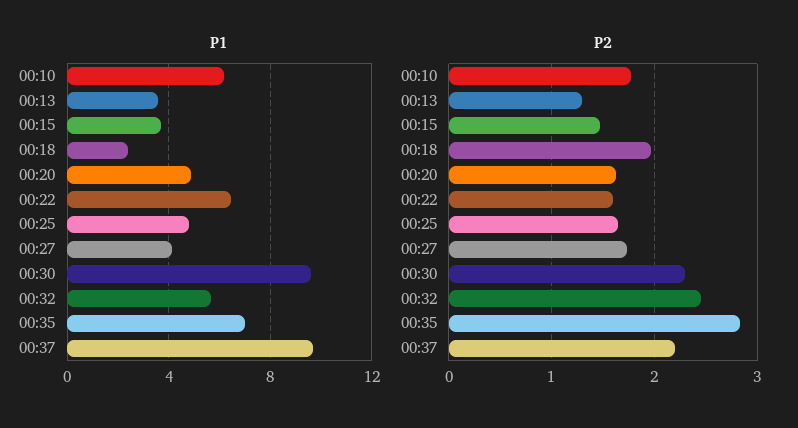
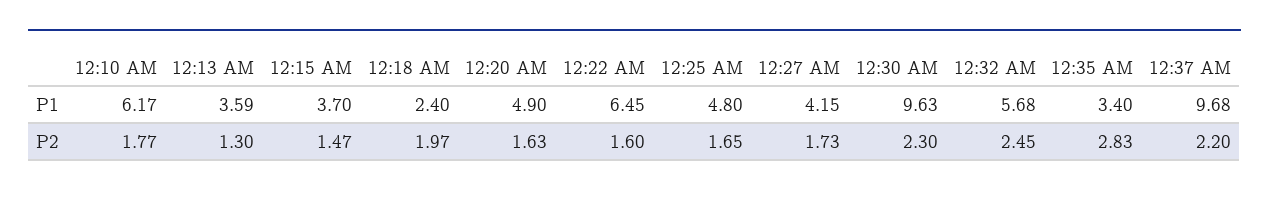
  {
    "P1": {
      "00:10": 6.17,
      "00:13": 3.59,
      "00:15": 3.7,
      "00:18": 2.4,
      "00:20": 4.9,
      "00:22": 6.45,
      "00:25": 4.8,
      "00:27": 4.15,
      "00:30": 9.63,
      "00:32": 5.68,
-     "00:35": 7,
+     "00:35": 3.4,
      "00:37": 9.68
    },
    "P2": {
      "00:10": 1.77,
      "00:13": 1.3,
      "00:15": 1.47,
      "00:18": 1.97,
      "00:20": 1.63,
      "00:22": 1.6,
      "00:25": 1.65,
      "00:27": 1.73,
      "00:30": 2.3,
      "00:32": 2.45,
      "00:35": 2.83,
      "00:37": 2.2
    }
  }

